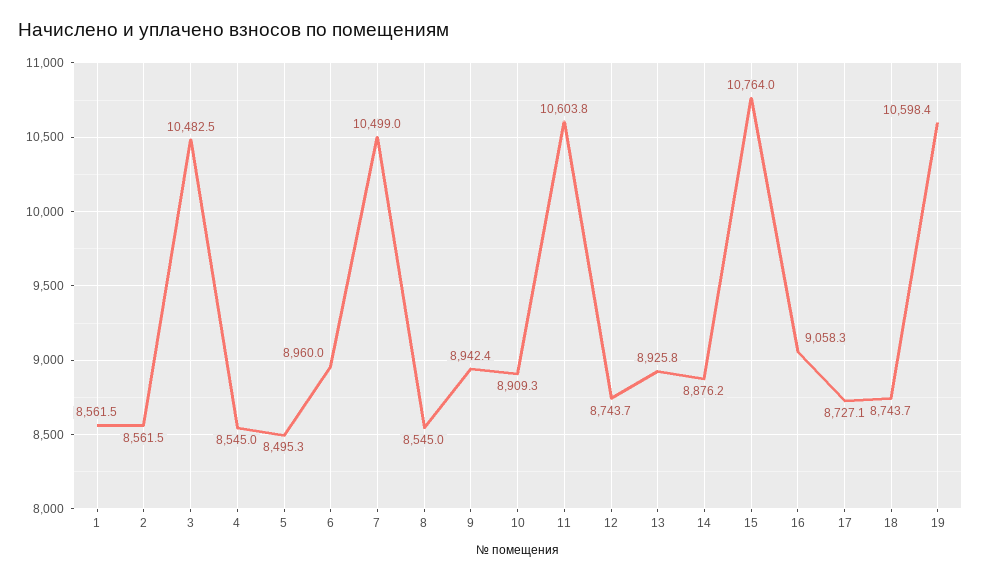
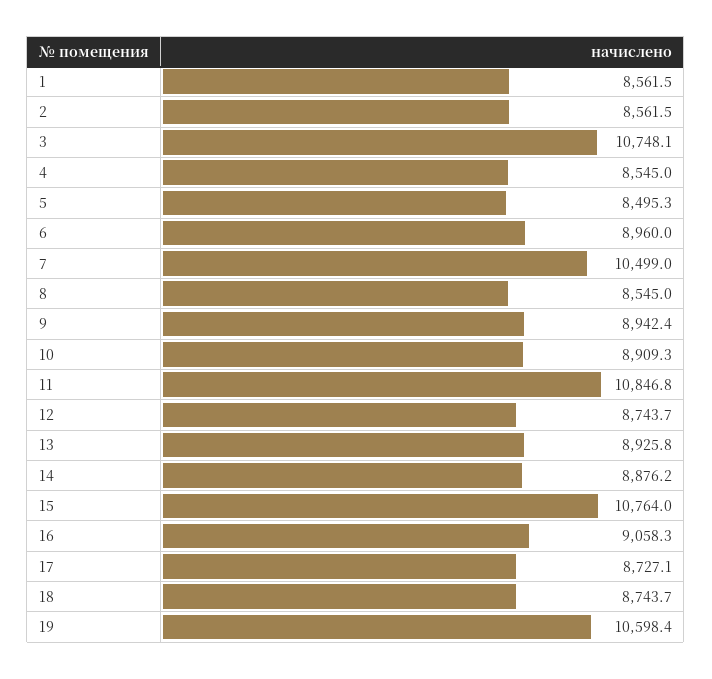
  {
    "1": 8561.5,
    "2": 8561.5,
-   "3": 10482.5,
+   "3": 10748.1,
    "4": 8545,
    "5": 8495.3,
    "6": 8960,
    "7": 10499,
    "8": 8545,
    "9": 8942.4,
    "10": 8909.3,
-   "11": 10603.8,
+   "11": 10846.8,
    "12": 8743.7,
    "13": 8925.8,
    "14": 8876.2,
    "15": 10764,
    "16": 9058.3,
    "17": 8727.1,
    "18": 8743.7,
    "19": 10598.4
  }

